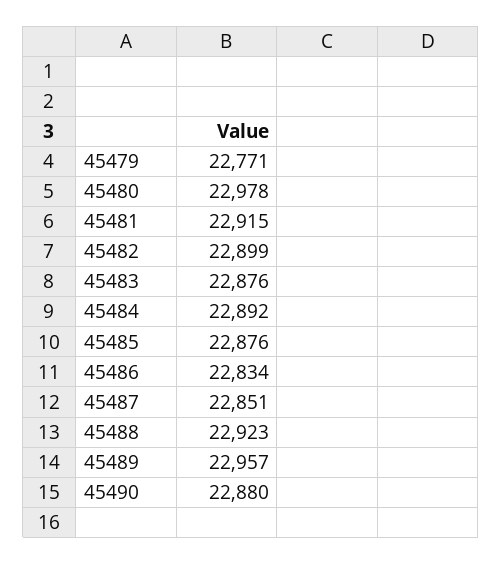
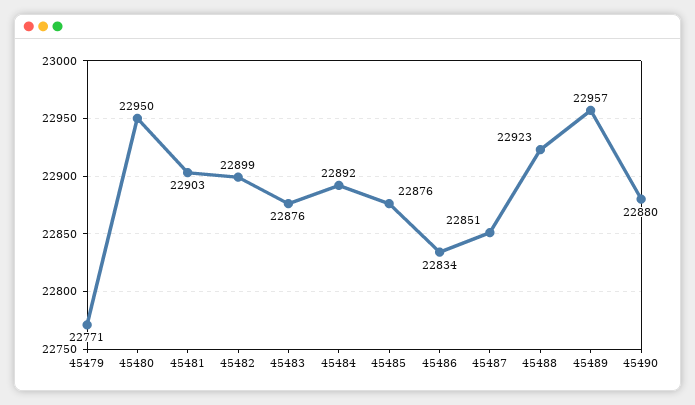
  {
    "45479": 22771,
-   "45480": 22978,
+   "45480": 22950,
-   "45481": 22915,
+   "45481": 22903,
    "45482": 22899,
    "45483": 22876,
    "45484": 22892,
    "45485": 22876,
    "45486": 22834,
    "45487": 22851,
    "45488": 22923,
    "45489": 22957,
    "45490": 22880
  }

